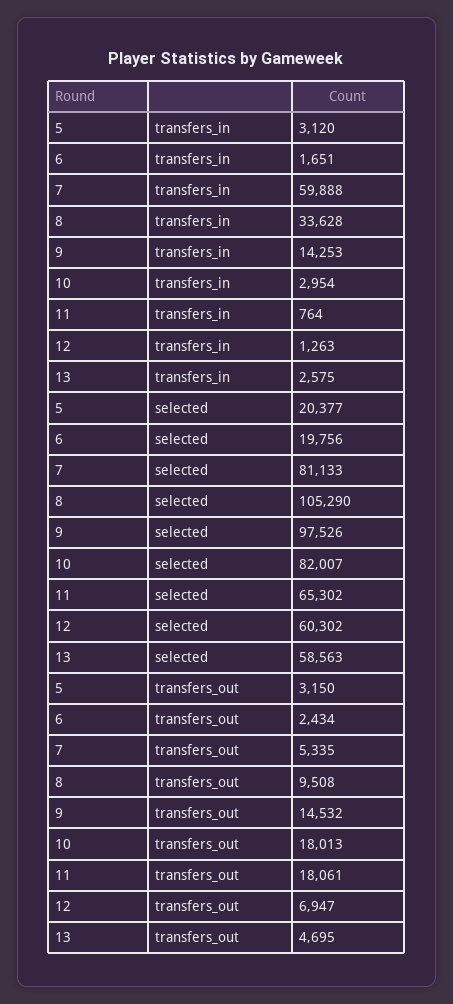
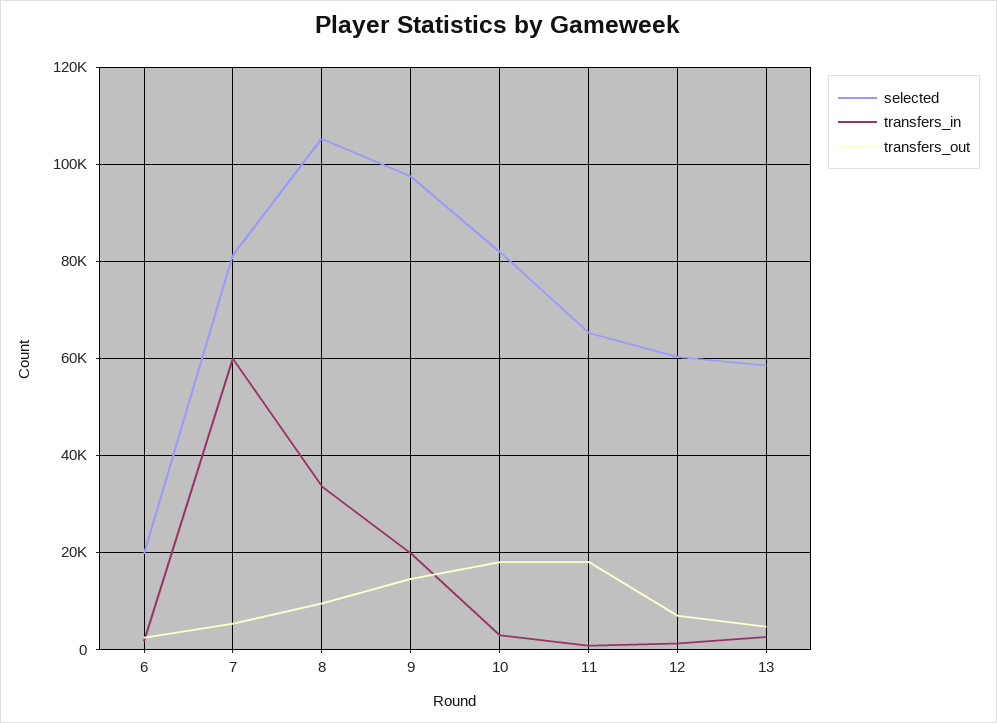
  {
    "transfers_in": {
-     "5": 3120,
      "6": 1651,
      "7": 59888,
      "8": 33628,
-     "9": 14253,
+     "9": 20000,
      "10": 2954,
      "11": 764,
      "12": 1263,
      "13": 2575
    },
    "selected": {
-     "5": 20377,
      "6": 19756,
      "7": 81133,
      "8": 105290,
      "9": 97526,
      "10": 82007,
      "11": 65302,
      "12": 60302,
      "13": 58563
    },
    "transfers_out": {
-     "5": 3150,
      "6": 2434,
      "7": 5335,
      "8": 9508,
      "9": 14532,
      "10": 18013,
      "11": 18061,
      "12": 6947,
      "13": 4695
    }
  }

